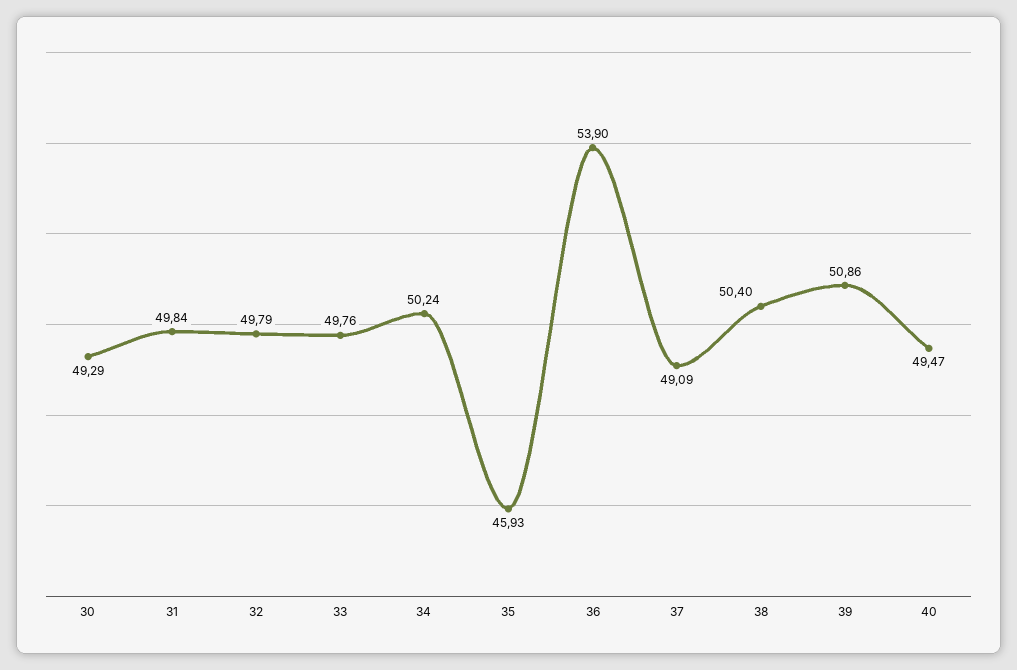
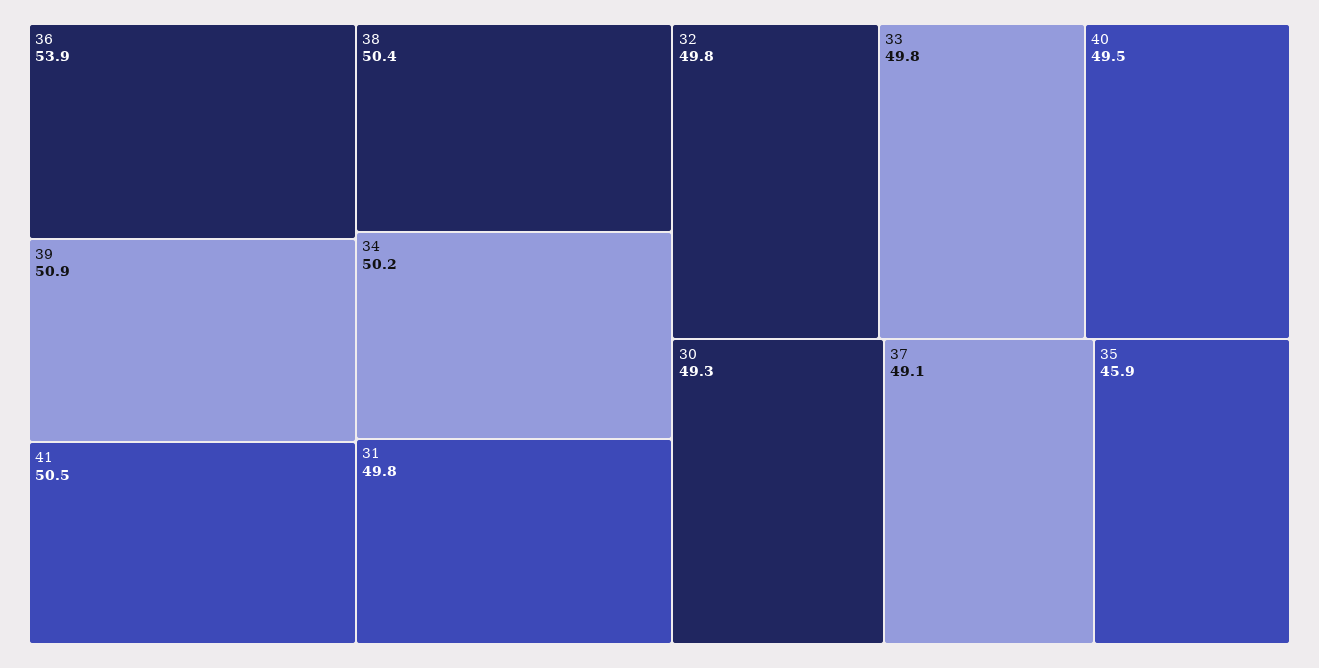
  {
    "30": 49.29,
    "31": 49.84,
    "32": 49.79,
    "33": 49.76,
    "34": 50.24,
    "35": 45.93,
    "36": 53.9,
    "37": 49.09,
    "38": 50.4,
    "39": 50.86,
-   "40": 49.47
+   "40": 49.47,
+   "41": 50.5
  }

